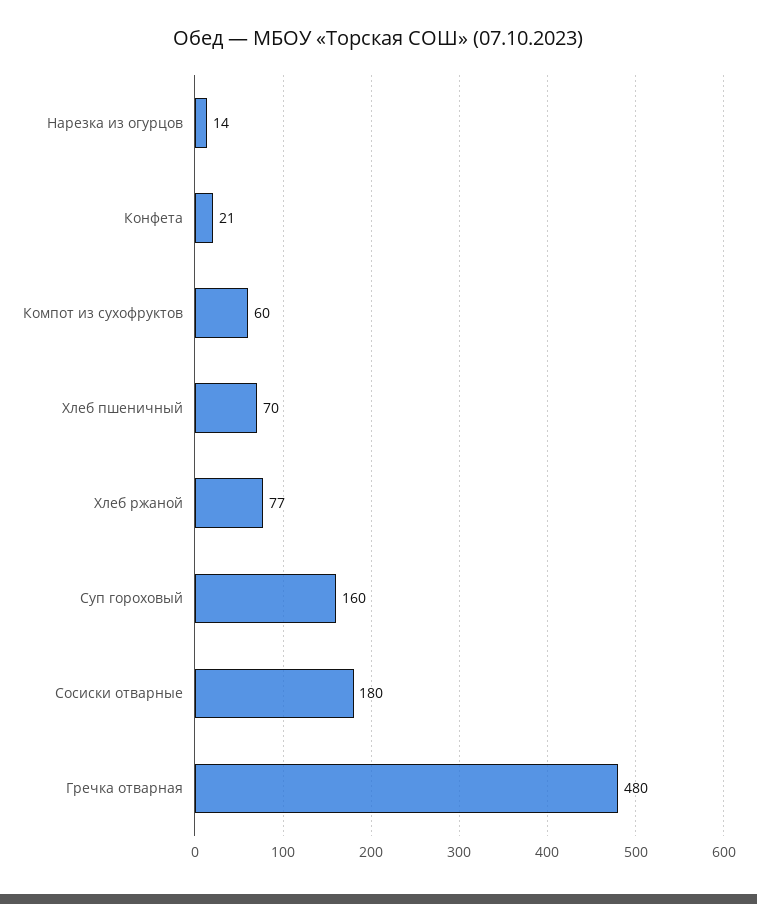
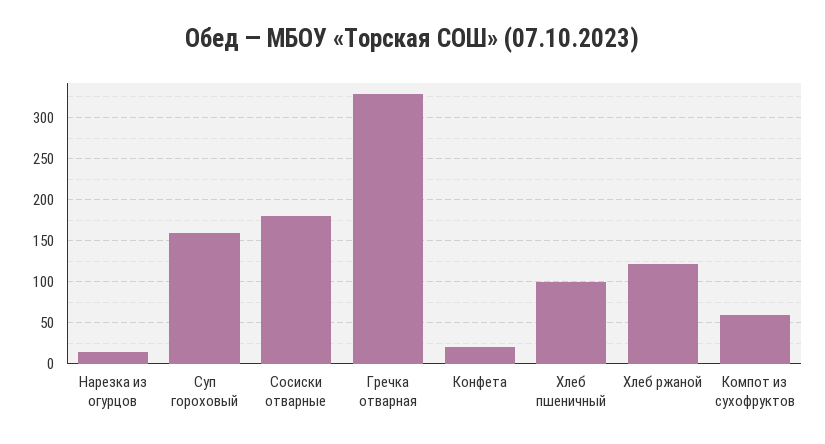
  {
    "Нарезка из огурцов": 14,
    "Конфета": 21,
    "Компот из сухофруктов": 60,
-   "Хлеб пшеничный": 70,
+   "Хлеб пшеничный": 100,
-   "Хлеб ржаной": 77,
+   "Хлеб ржаной": 120,
    "Суп гороховый": 160,
    "Сосиски отварные": 180,
-   "Гречка отварная": 480
+   "Гречка отварная": 330
  }

